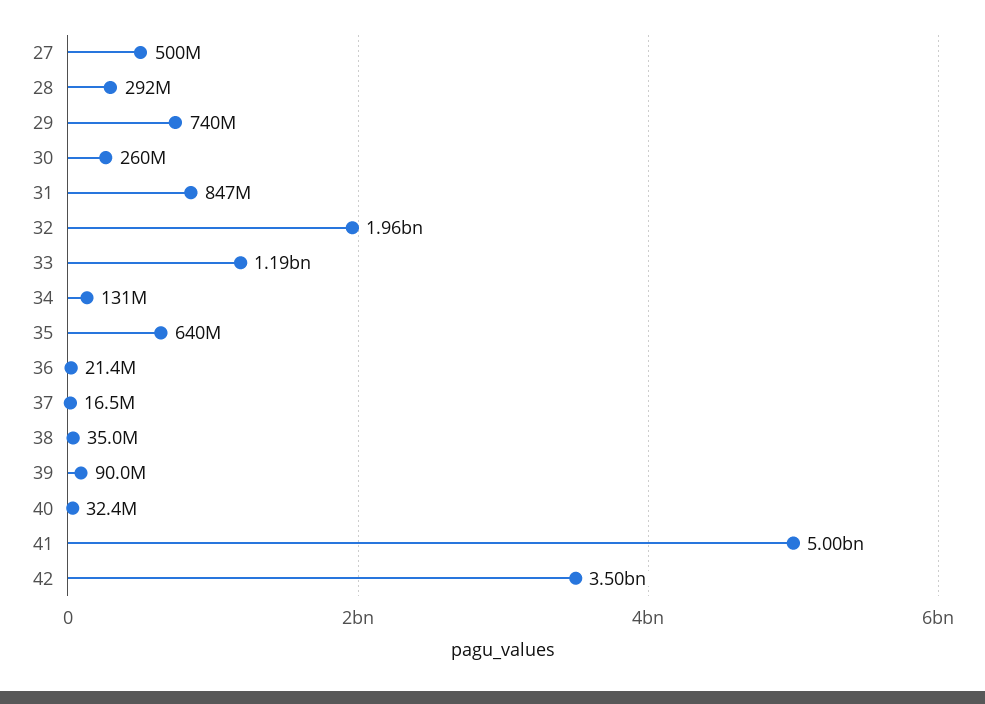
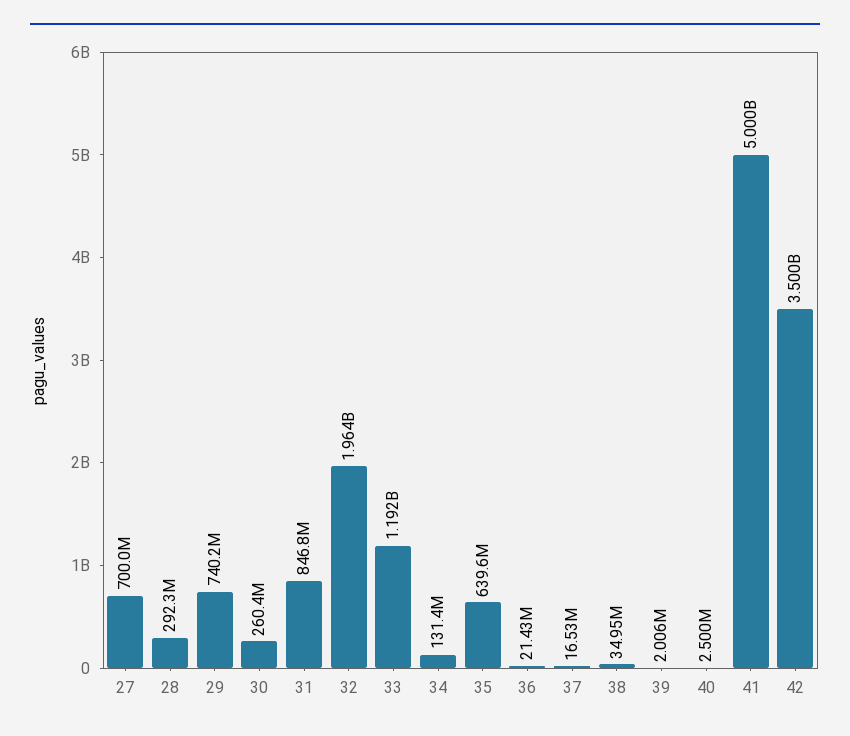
  {
-   "27": 500000000,
+   "27": 700000000,
    "28": 292300000,
    "29": 740200000,
    "30": 260400000,
    "31": 846800000,
    "32": 1964000000,
    "33": 1192000000,
    "34": 131400000,
    "35": 639600000,
    "36": 21430000,
    "37": 16530000,
    "38": 34950000,
-   "39": 90000000,
+   "39": 2006000,
-   "40": 32400000,
+   "40": 2500000,
    "41": 5000000000,
    "42": 3500000000
  }

